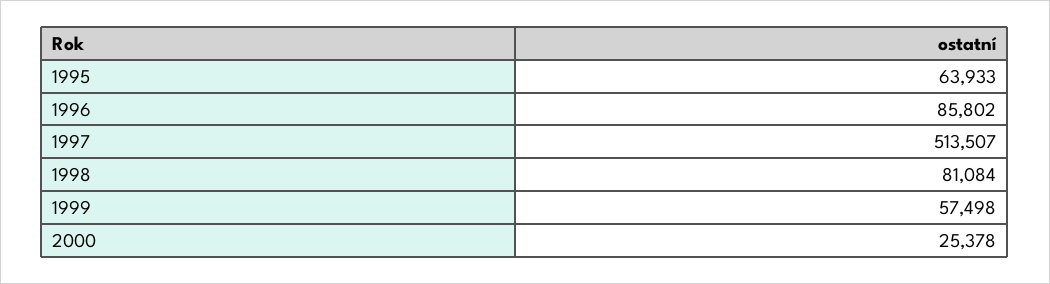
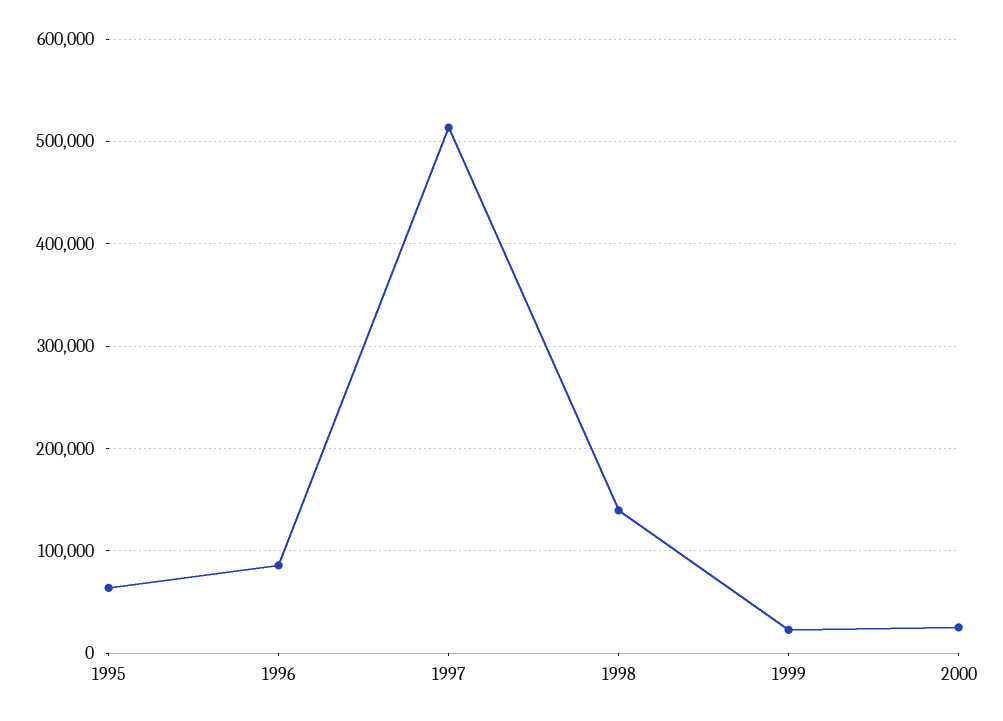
  {
    "1995": 63933,
    "1996": 85802,
    "1997": 513507,
-   "1998": 81084,
+   "1998": 140000,
-   "1999": 57498,
+   "1999": 20000,
    "2000": 25378
  }

